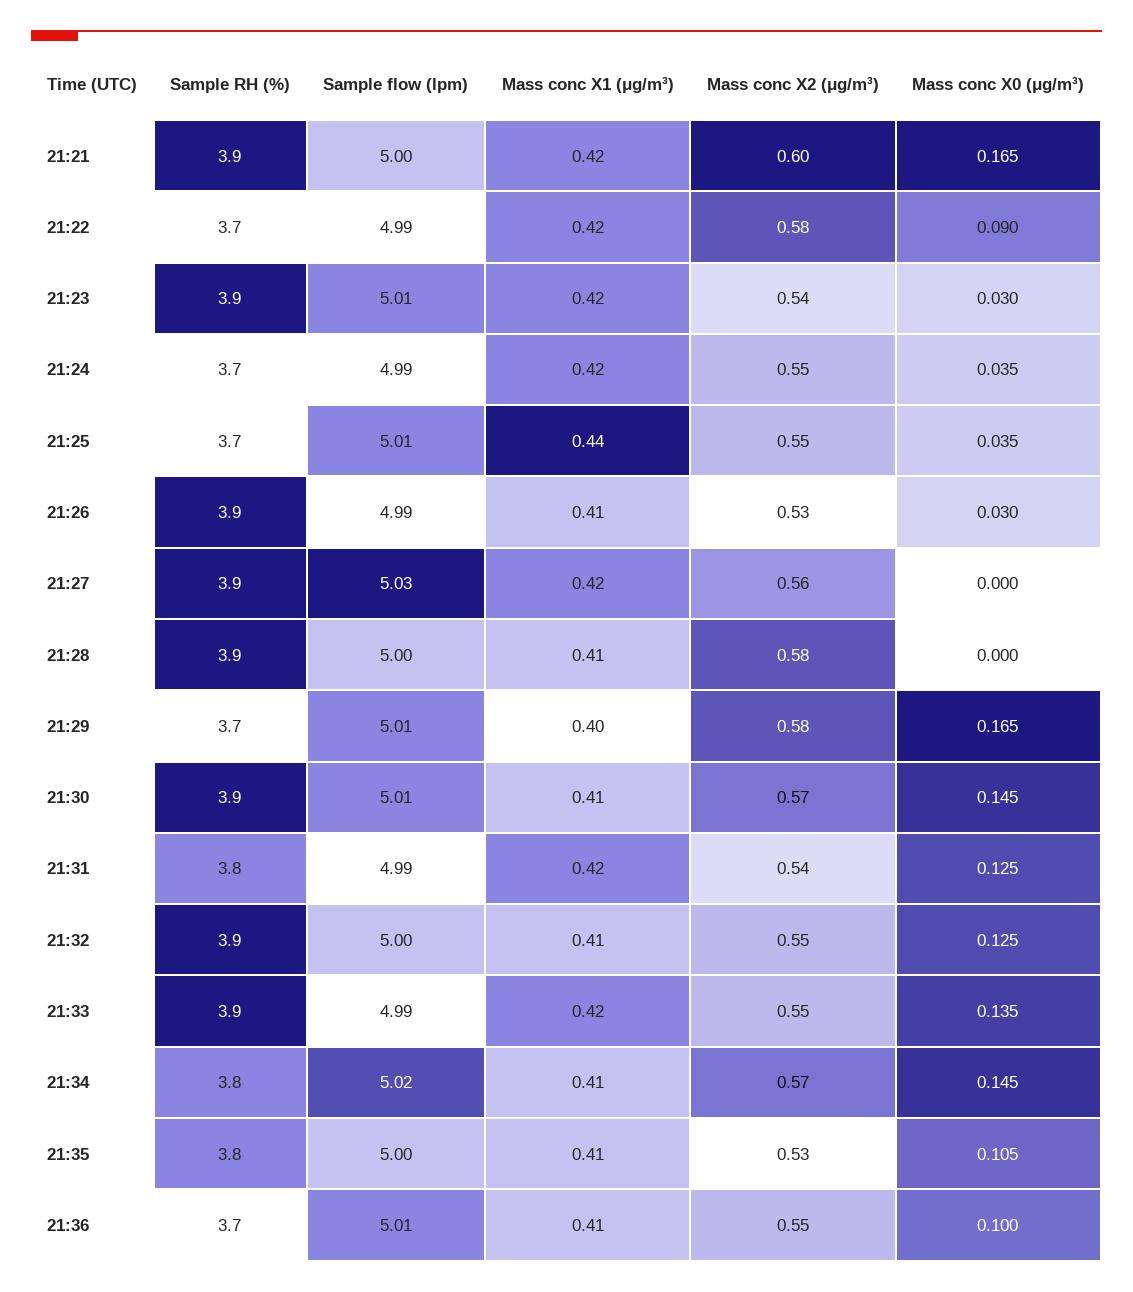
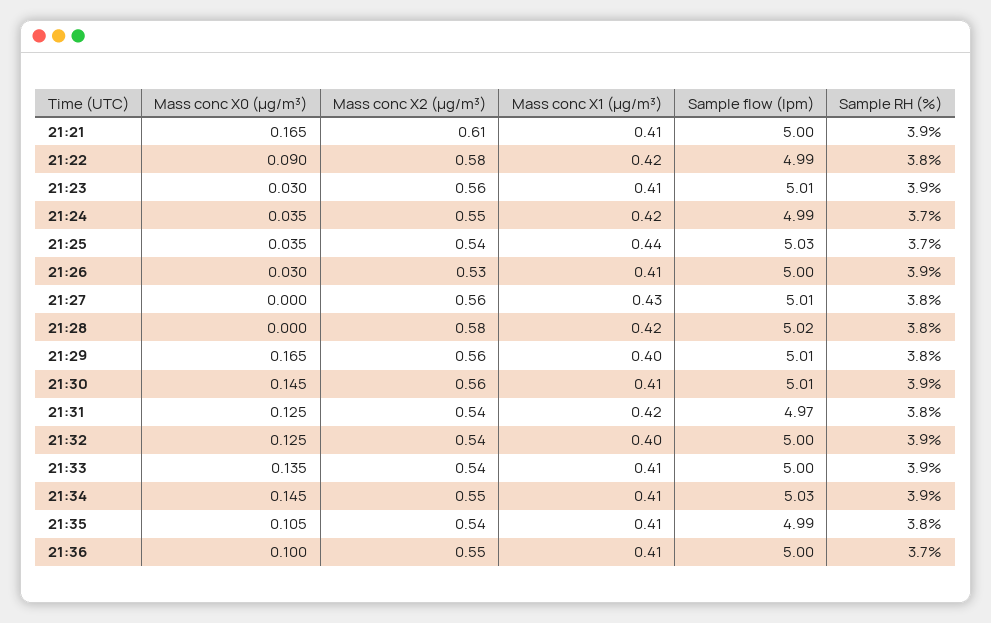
  {
    "Sample RH (%)": {
      "21:21": 3.9,
-     "21:22": 3.7,
+     "21:22": 3.8,
      "21:23": 3.9,
      "21:24": 3.7,
      "21:25": 3.7,
      "21:26": 3.9,
-     "21:27": 3.9,
+     "21:27": 3.8,
-     "21:28": 3.9,
+     "21:28": 3.8,
-     "21:29": 3.7,
+     "21:29": 3.8,
      "21:30": 3.9,
      "21:31": 3.8,
      "21:32": 3.9,
      "21:33": 3.9,
-     "21:34": 3.8,
+     "21:34": 3.9,
      "21:35": 3.8,
      "21:36": 3.7
    },
    "Sample flow (lpm)": {
      "21:21": 5,
      "21:22": 4.99,
      "21:23": 5.01,
      "21:24": 4.99,
-     "21:25": 5.01,
+     "21:25": 5.03,
-     "21:26": 4.99,
+     "21:26": 5,
-     "21:27": 5.03,
+     "21:27": 5.01,
-     "21:28": 5,
+     "21:28": 5.02,
      "21:29": 5.01,
      "21:30": 5.01,
-     "21:31": 4.99,
+     "21:31": 4.97,
      "21:32": 5,
-     "21:33": 4.99,
+     "21:33": 5,
-     "21:34": 5.02,
+     "21:34": 5.03,
-     "21:35": 5,
+     "21:35": 4.99,
-     "21:36": 5.01
+     "21:36": 5
    },
    "Mass conc X1 (μg/m³)": {
-     "21:21": 0.42,
+     "21:21": 0.41,
      "21:22": 0.42,
-     "21:23": 0.42,
+     "21:23": 0.41,
      "21:24": 0.42,
      "21:25": 0.44,
      "21:26": 0.41,
-     "21:27": 0.42,
+     "21:27": 0.43,
-     "21:28": 0.41,
+     "21:28": 0.42,
      "21:29": 0.4,
      "21:30": 0.41,
      "21:31": 0.42,
-     "21:32": 0.41,
+     "21:32": 0.4,
-     "21:33": 0.42,
+     "21:33": 0.41,
      "21:34": 0.41,
      "21:35": 0.41,
      "21:36": 0.41
    },
    "Mass conc X2 (μg/m³)": {
-     "21:21": 0.6,
+     "21:21": 0.61,
      "21:22": 0.58,
-     "21:23": 0.54,
+     "21:23": 0.56,
      "21:24": 0.55,
-     "21:25": 0.55,
+     "21:25": 0.54,
      "21:26": 0.53,
      "21:27": 0.56,
      "21:28": 0.58,
-     "21:29": 0.58,
+     "21:29": 0.56,
-     "21:30": 0.57,
+     "21:30": 0.56,
      "21:31": 0.54,
-     "21:32": 0.55,
+     "21:32": 0.54,
-     "21:33": 0.55,
+     "21:33": 0.54,
-     "21:34": 0.57,
+     "21:34": 0.55,
-     "21:35": 0.53,
+     "21:35": 0.54,
      "21:36": 0.55
    },
    "Mass conc X0 (μg/m³)": {
      "21:21": 0.165,
      "21:22": 0.09,
      "21:23": 0.03,
      "21:24": 0.035,
      "21:25": 0.035,
      "21:26": 0.03,
      "21:27": 0,
      "21:28": 0,
      "21:29": 0.165,
      "21:30": 0.145,
      "21:31": 0.125,
      "21:32": 0.125,
      "21:33": 0.135,
      "21:34": 0.145,
      "21:35": 0.105,
      "21:36": 0.1
    }
  }

